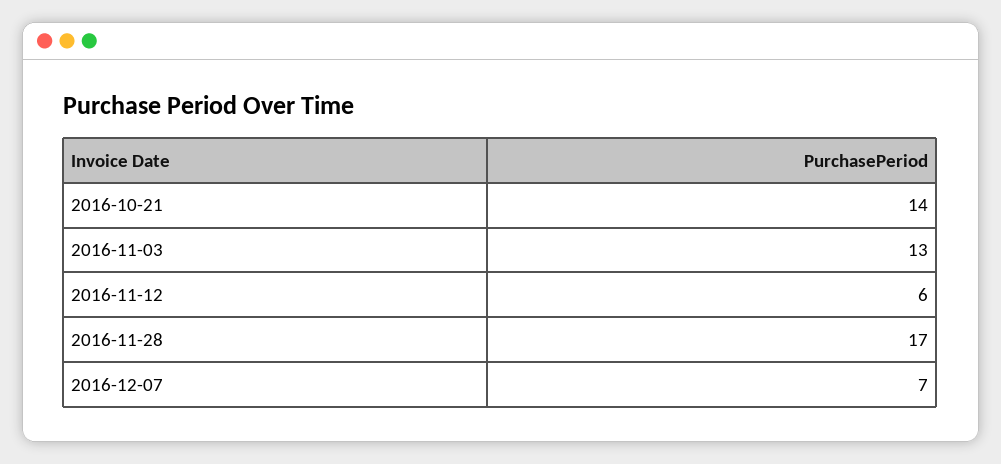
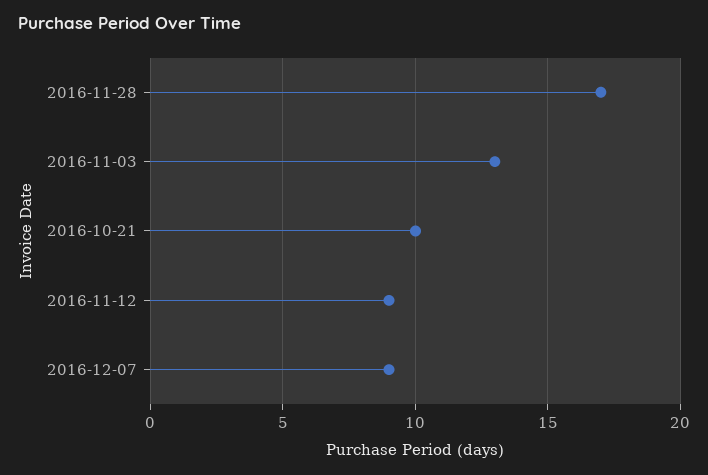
  {
-   "2016-10-21": 14,
+   "2016-10-21": 10,
    "2016-11-03": 13,
-   "2016-11-12": 6,
+   "2016-11-12": 9,
    "2016-11-28": 17,
-   "2016-12-07": 7
+   "2016-12-07": 9
  }

